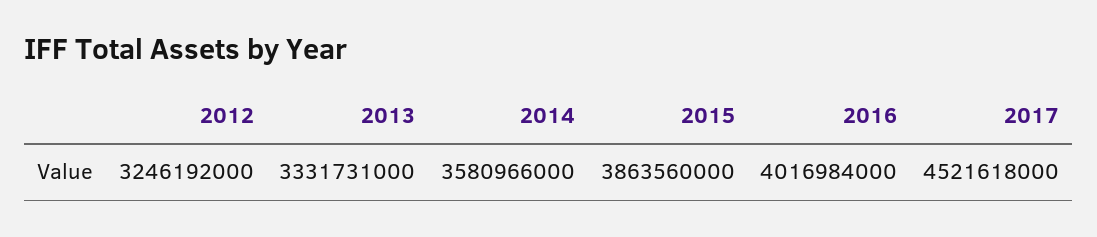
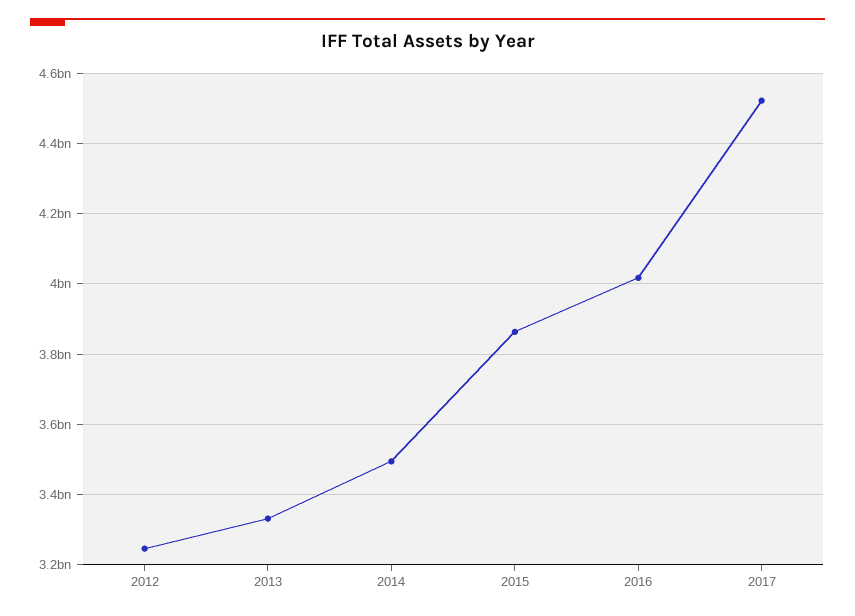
  {
    "2012": 3246192000,
    "2013": 3331731000,
-   "2014": 3580966000,
+   "2014": 3500000000,
    "2015": 3863560000,
    "2016": 4016984000,
    "2017": 4521618000
  }

